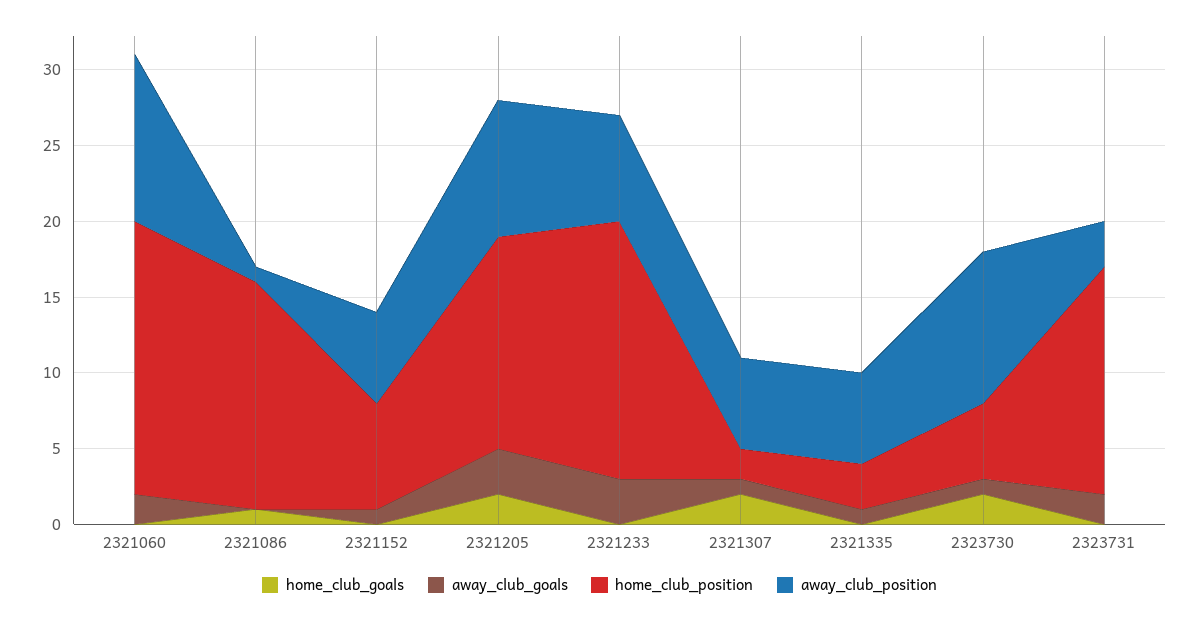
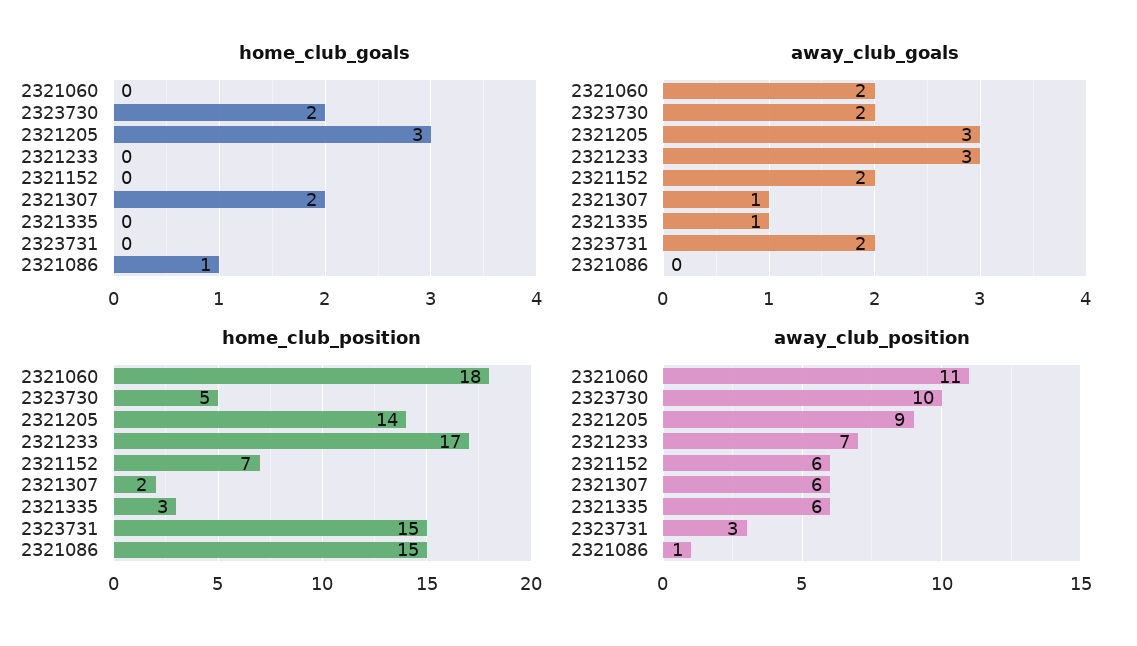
  {
    "home_club_goals": {
      "2321060": 0,
      "2321086": 1,
      "2321152": 0,
-     "2321205": 2,
+     "2321205": 3,
      "2321233": 0,
      "2321307": 2,
      "2321335": 0,
      "2323730": 2,
      "2323731": 0
    },
    "away_club_goals": {
      "2321060": 2,
      "2321086": 0,
-     "2321152": 1,
+     "2321152": 2,
      "2321205": 3,
      "2321233": 3,
      "2321307": 1,
      "2321335": 1,
-     "2323730": 1,
+     "2323730": 2,
      "2323731": 2
    },
    "home_club_position": {
      "2321060": 18,
      "2321086": 15,
      "2321152": 7,
      "2321205": 14,
      "2321233": 17,
      "2321307": 2,
      "2321335": 3,
      "2323730": 5,
      "2323731": 15
    },
    "away_club_position": {
      "2321060": 11,
      "2321086": 1,
      "2321152": 6,
      "2321205": 9,
      "2321233": 7,
      "2321307": 6,
      "2321335": 6,
      "2323730": 10,
      "2323731": 3
    }
  }

